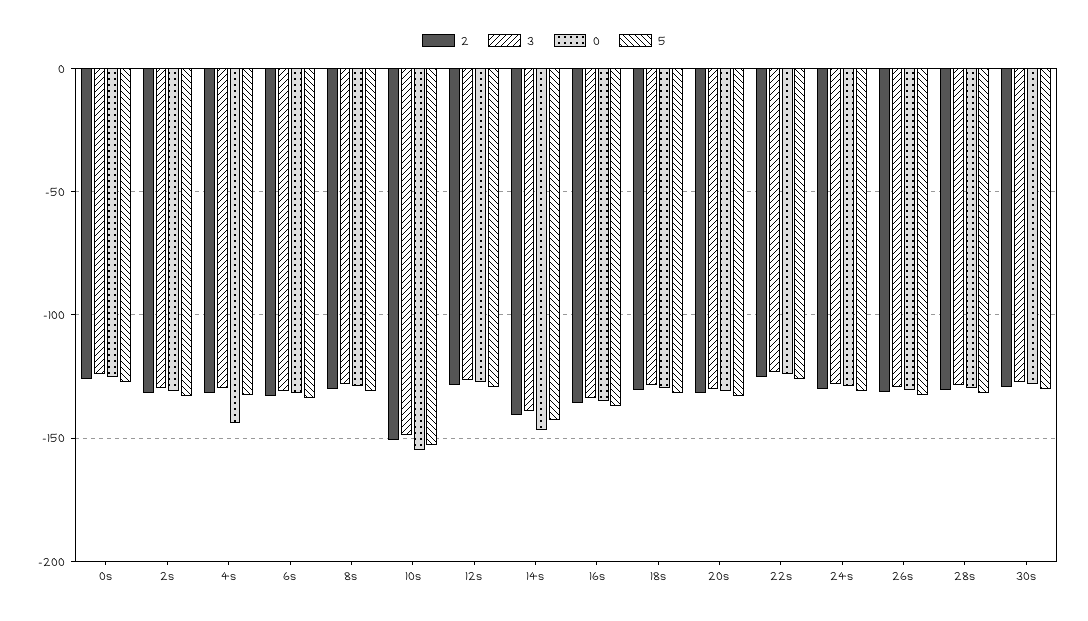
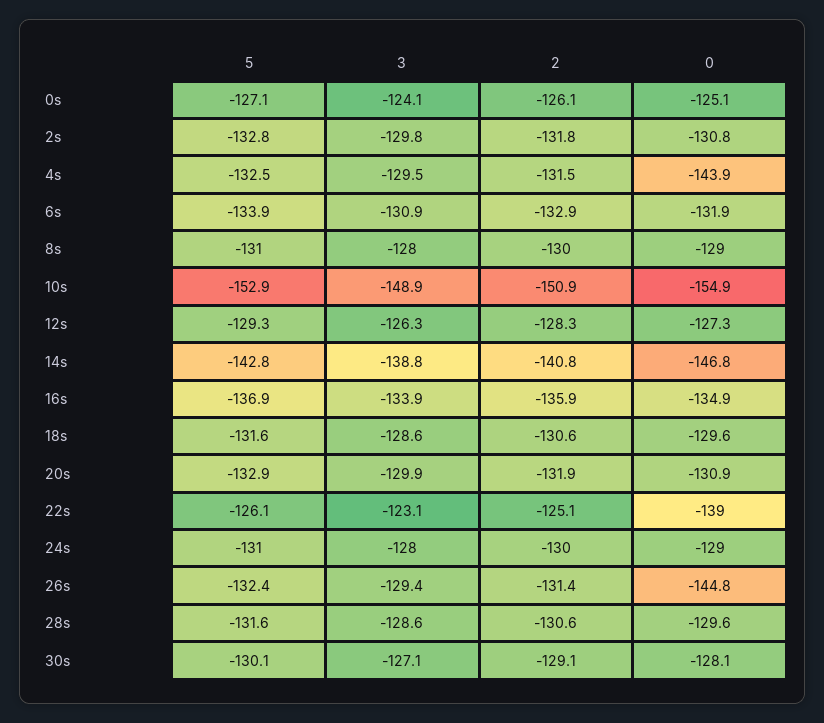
  {
    "2": {
      "0s": -126.1,
      "2s": -131.8,
      "4s": -131.5,
      "6s": -132.9,
      "8s": -130,
      "10s": -150.9,
      "12s": -128.3,
      "14s": -140.8,
      "16s": -135.9,
      "18s": -130.6,
      "20s": -131.9,
      "22s": -125.1,
      "24s": -130,
      "26s": -131.4,
      "28s": -130.6,
      "30s": -129.1
    },
    "3": {
      "0s": -124.1,
      "2s": -129.8,
      "4s": -129.5,
      "6s": -130.9,
      "8s": -128,
      "10s": -148.9,
      "12s": -126.3,
      "14s": -138.8,
      "16s": -133.9,
      "18s": -128.6,
      "20s": -129.9,
      "22s": -123.1,
      "24s": -128,
      "26s": -129.4,
      "28s": -128.6,
      "30s": -127.1
    },
    "0": {
      "0s": -125.1,
      "2s": -130.8,
      "4s": -143.9,
      "6s": -131.9,
      "8s": -129,
      "10s": -154.9,
      "12s": -127.3,
      "14s": -146.8,
      "16s": -134.9,
      "18s": -129.6,
      "20s": -130.9,
-     "22s": -125,
+     "22s": -139,
      "24s": -129,
-     "26s": -130,
+     "26s": -144.8,
      "28s": -129.6,
      "30s": -128.1
    },
    "5": {
      "0s": -127.1,
      "2s": -132.8,
      "4s": -132.5,
      "6s": -133.9,
      "8s": -131,
      "10s": -152.9,
      "12s": -129.3,
      "14s": -142.8,
      "16s": -136.9,
      "18s": -131.6,
      "20s": -132.9,
      "22s": -126.1,
      "24s": -131,
      "26s": -132.4,
      "28s": -131.6,
      "30s": -130.1
    }
  }

